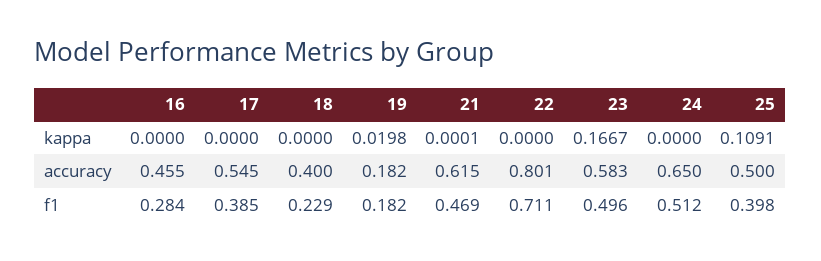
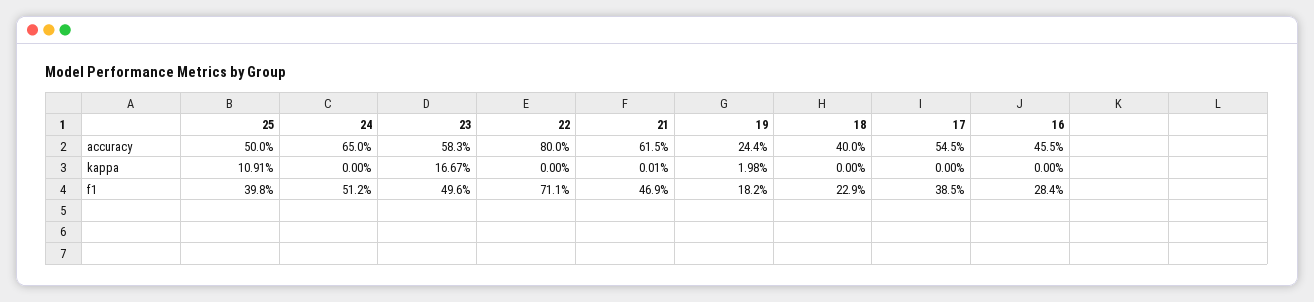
  {
    "16": {
      "kappa": 0,
      "accuracy": 0.455,
      "f1": 0.284
    },
    "17": {
      "kappa": 0,
      "accuracy": 0.545,
      "f1": 0.385
    },
    "18": {
      "kappa": 0,
      "accuracy": 0.4,
      "f1": 0.229
    },
    "19": {
      "kappa": 0.0198,
-     "accuracy": 0.182,
+     "accuracy": 0.244,
      "f1": 0.182
    },
    "21": {
      "kappa": 0.0001,
      "accuracy": 0.615,
      "f1": 0.469
    },
    "22": {
      "kappa": 0,
-     "accuracy": 0.801,
+     "accuracy": 0.8,
      "f1": 0.711
    },
    "23": {
      "kappa": 0.1667,
      "accuracy": 0.583,
      "f1": 0.496
    },
    "24": {
      "kappa": 0,
      "accuracy": 0.65,
      "f1": 0.512
    },
    "25": {
      "kappa": 0.1091,
      "accuracy": 0.5,
      "f1": 0.398
    }
  }

